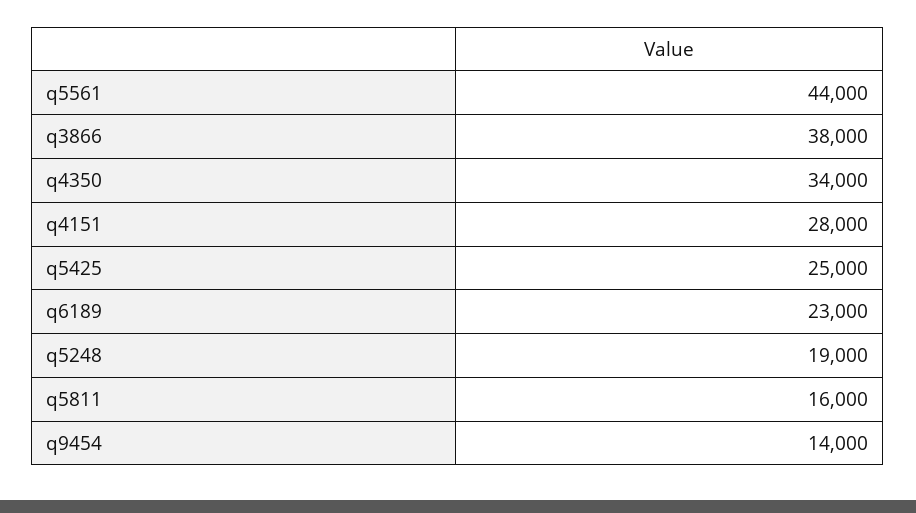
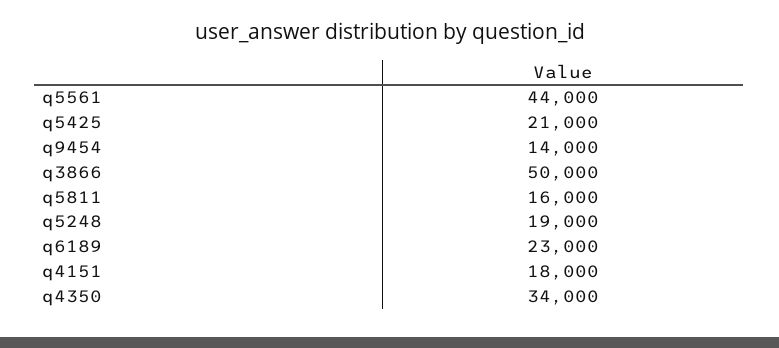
  {
    "q5561": 44000,
-   "q3866": 38000,
+   "q3866": 50000,
    "q4350": 34000,
-   "q4151": 28000,
+   "q4151": 18000,
-   "q5425": 25000,
+   "q5425": 21000,
    "q6189": 23000,
    "q5248": 19000,
    "q5811": 16000,
    "q9454": 14000
  }

